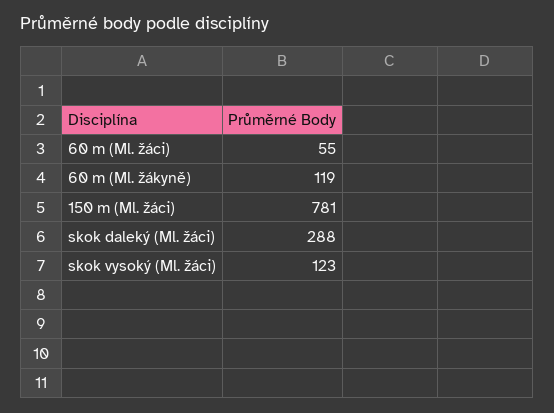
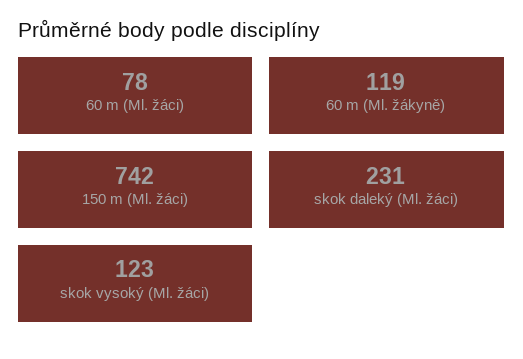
  {
-   "60 m (Ml. žáci)": 55,
+   "60 m (Ml. žáci)": 78,
    "60 m (Ml. žákyně)": 119,
-   "150 m (Ml. žáci)": 781,
+   "150 m (Ml. žáci)": 742,
-   "skok daleký (Ml. žáci)": 288,
+   "skok daleký (Ml. žáci)": 231,
    "skok vysoký (Ml. žáci)": 123
  }

